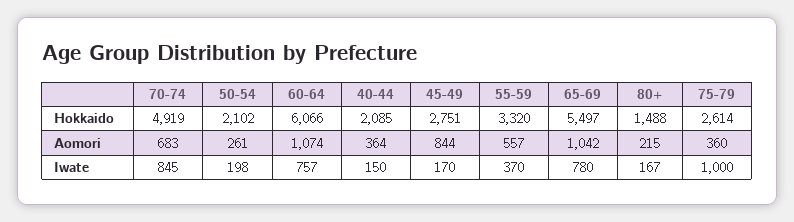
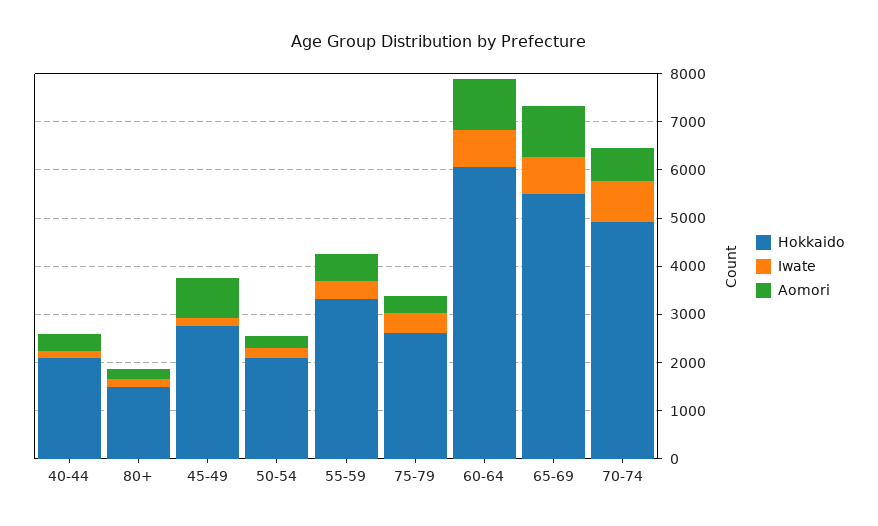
  {
    "Hokkaido": {
      "70-74": 4919,
      "50-54": 2102,
      "60-64": 6066,
      "40-44": 2085,
      "45-49": 2751,
      "55-59": 3320,
      "65-69": 5497,
      "80+": 1488,
      "75-79": 2614
    },
    "Aomori": {
      "70-74": 683,
      "50-54": 261,
      "60-64": 1074,
      "40-44": 364,
      "45-49": 844,
      "55-59": 557,
      "65-69": 1042,
      "80+": 215,
      "75-79": 360
    },
    "Iwate": {
      "70-74": 845,
      "50-54": 198,
      "60-64": 757,
      "40-44": 150,
      "45-49": 170,
      "55-59": 370,
      "65-69": 780,
      "80+": 167,
-     "75-79": 1000
+     "75-79": 400
    }
  }

